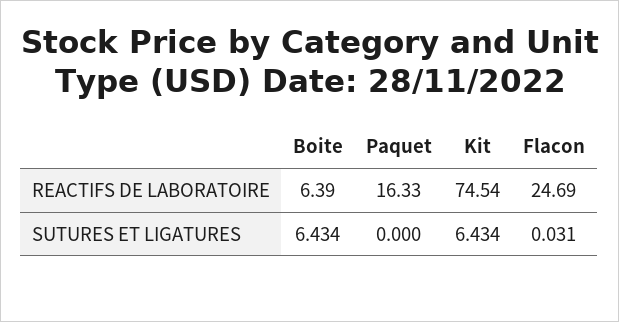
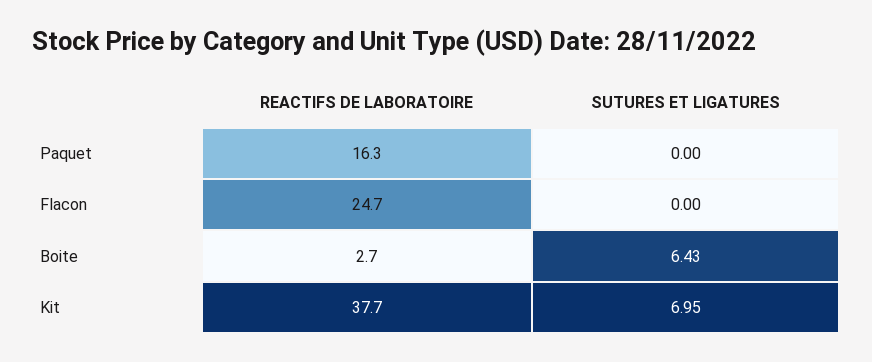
  {
    "Boite": {
-     "REACTIFS DE LABORATOIRE": 6.39,
+     "REACTIFS DE LABORATOIRE": 2.7,
      "SUTURES ET LIGATURES": 6.434
    },
    "Paquet": {
      "REACTIFS DE LABORATOIRE": 16.33,
      "SUTURES ET LIGATURES": 0
    },
    "Kit": {
-     "REACTIFS DE LABORATOIRE": 74.54,
+     "REACTIFS DE LABORATOIRE": 37.7,
-     "SUTURES ET LIGATURES": 6.434
+     "SUTURES ET LIGATURES": 6.95
    },
    "Flacon": {
      "REACTIFS DE LABORATOIRE": 24.69,
-     "SUTURES ET LIGATURES": 0.031
+     "SUTURES ET LIGATURES": 0
    }
  }

